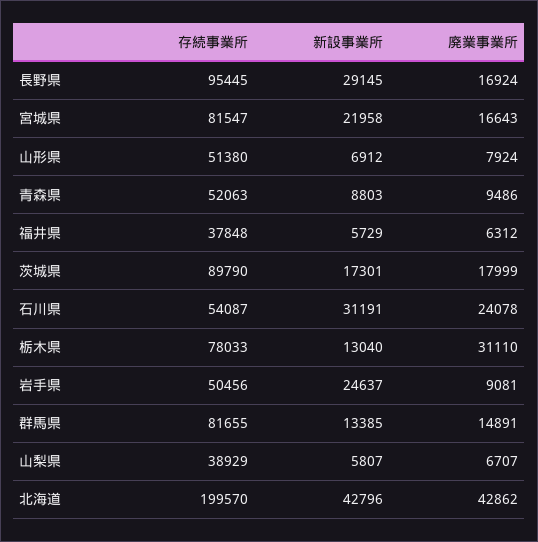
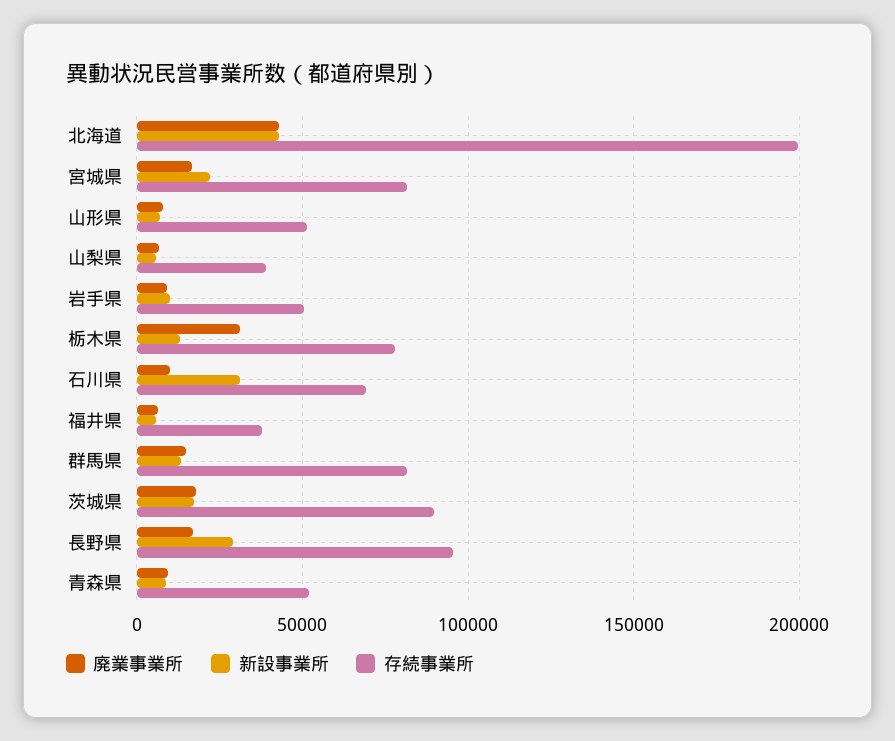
  {
    "存続事業所": {
      "長野県": 95445,
      "宮城県": 81547,
      "山形県": 51380,
      "青森県": 52063,
      "福井県": 37848,
      "茨城県": 89790,
-     "石川県": 54087,
+     "石川県": 70000,
      "栃木県": 78033,
      "岩手県": 50456,
      "群馬県": 81655,
      "山梨県": 38929,
      "北海道": 199570
    },
    "新設事業所": {
      "長野県": 29145,
      "宮城県": 21958,
      "山形県": 6912,
      "青森県": 8803,
      "福井県": 5729,
      "茨城県": 17301,
      "石川県": 31191,
      "栃木県": 13040,
-     "岩手県": 24637,
+     "岩手県": 10000,
      "群馬県": 13385,
      "山梨県": 5807,
      "北海道": 42796
    },
    "廃業事業所": {
      "長野県": 16924,
      "宮城県": 16643,
      "山形県": 7924,
      "青森県": 9486,
      "福井県": 6312,
      "茨城県": 17999,
-     "石川県": 24078,
+     "石川県": 10000,
      "栃木県": 31110,
      "岩手県": 9081,
      "群馬県": 14891,
      "山梨県": 6707,
      "北海道": 42862
    }
  }

